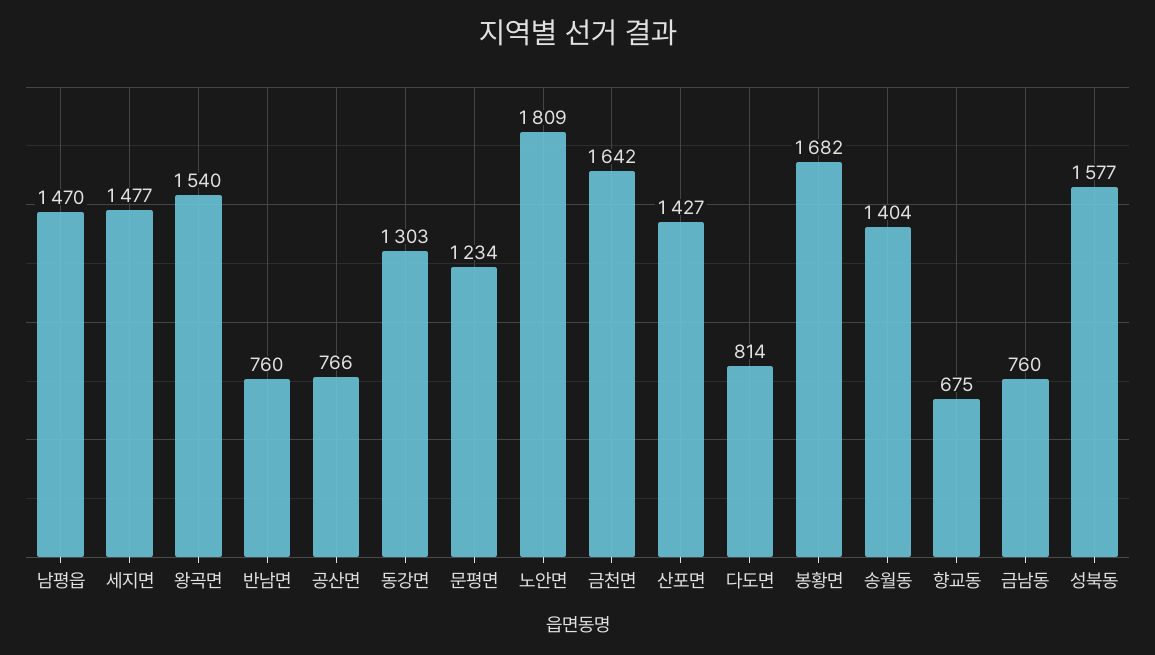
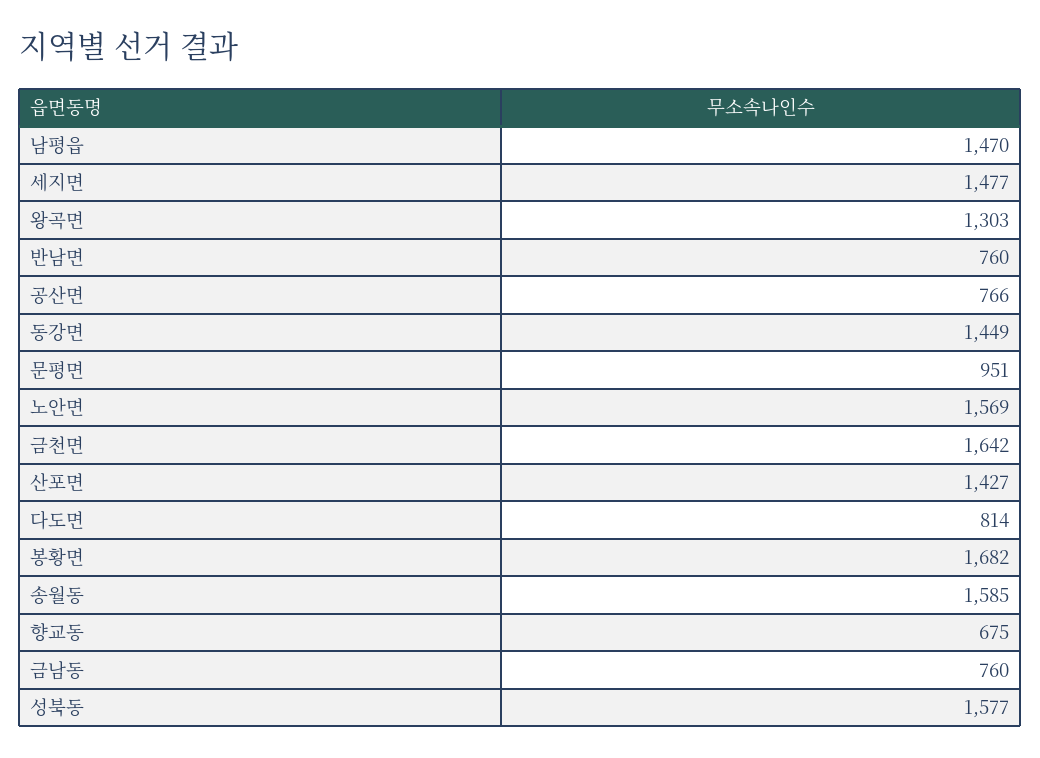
  {
    "남평읍": 1470,
    "세지면": 1477,
-   "왕곡면": 1540,
+   "왕곡면": 1303,
    "반남면": 760,
    "공산면": 766,
-   "동강면": 1303,
+   "동강면": 1449,
-   "문평면": 1234,
+   "문평면": 951,
-   "노안면": 1809,
+   "노안면": 1569,
    "금천면": 1642,
    "산포면": 1427,
    "다도면": 814,
    "봉황면": 1682,
-   "송월동": 1404,
+   "송월동": 1585,
    "향교동": 675,
    "금남동": 760,
    "성북동": 1577
  }

